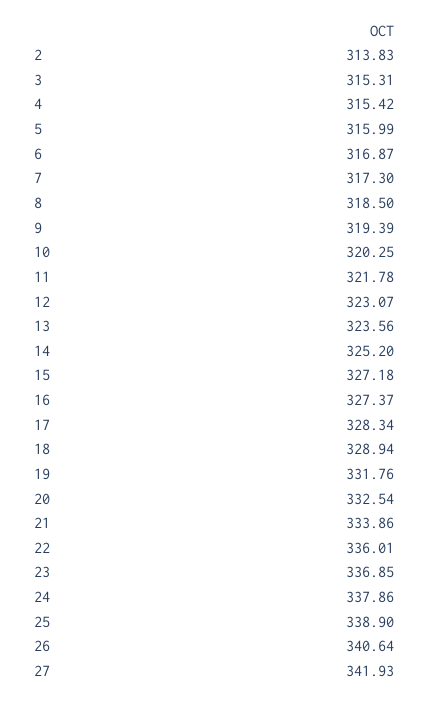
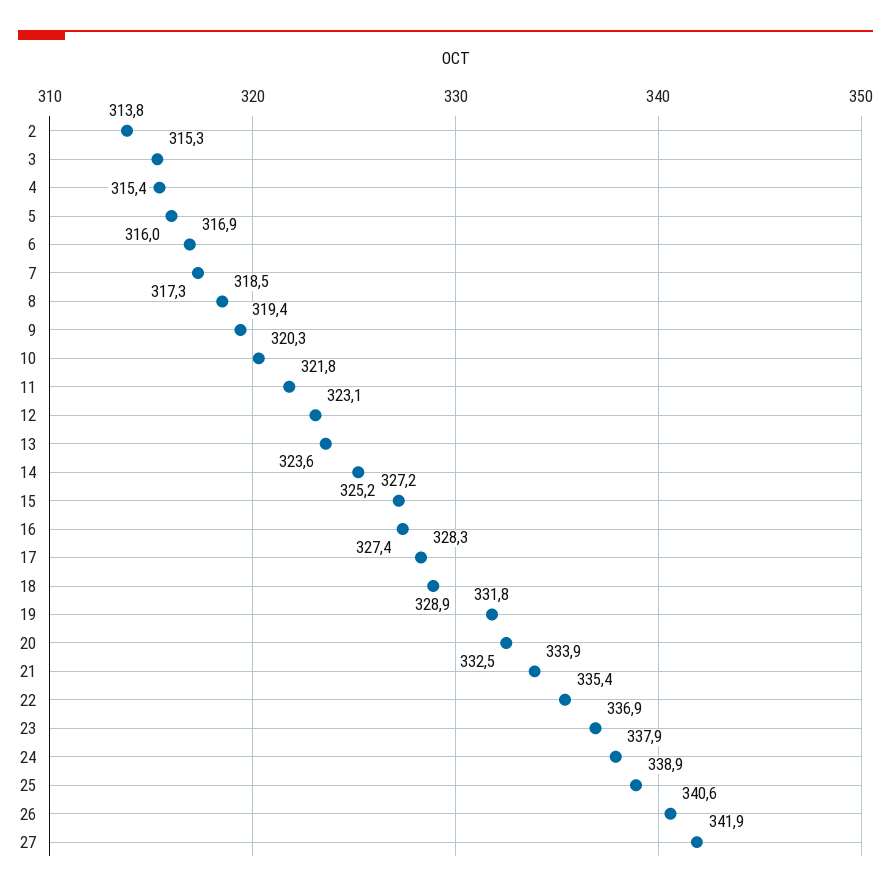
  {
    "2": 313.83,
    "3": 315.31,
    "4": 315.42,
    "5": 315.99,
    "6": 316.87,
    "7": 317.3,
    "8": 318.5,
    "9": 319.39,
    "10": 320.25,
    "11": 321.78,
    "12": 323.07,
    "13": 323.56,
    "14": 325.2,
    "15": 327.18,
    "16": 327.37,
    "17": 328.34,
    "18": 328.94,
    "19": 331.76,
    "20": 332.54,
    "21": 333.86,
-   "22": 336.01,
+   "22": 335.4,
    "23": 336.85,
    "24": 337.86,
    "25": 338.9,
    "26": 340.64,
    "27": 341.93
  }

